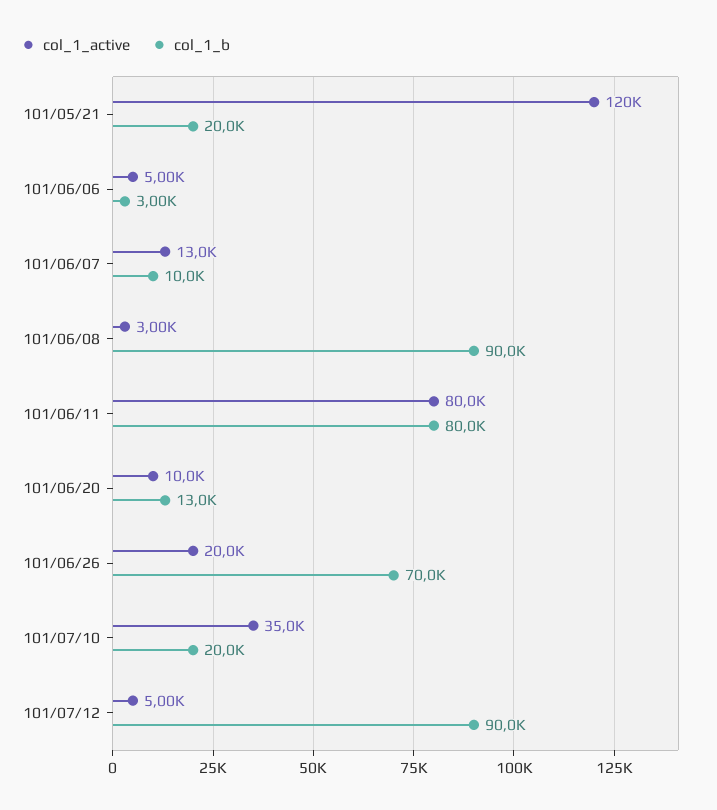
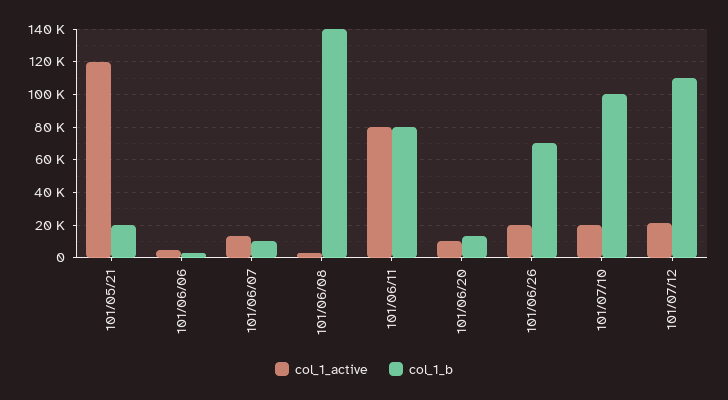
  {
    "col_1_active": {
      "101/05/21": 120000,
      "101/06/06": 5000,
      "101/06/07": 13000,
      "101/06/08": 3000,
      "101/06/11": 80000,
      "101/06/20": 10000,
      "101/06/26": 20000,
-     "101/07/10": 35000,
+     "101/07/10": 20000,
-     "101/07/12": 5000
+     "101/07/12": 20000
    },
    "col_1_b": {
      "101/05/21": 20000,
      "101/06/06": 3000,
      "101/06/07": 10000,
-     "101/06/08": 90000,
+     "101/06/08": 140000,
      "101/06/11": 80000,
      "101/06/20": 13000,
      "101/06/26": 70000,
-     "101/07/10": 20000,
+     "101/07/10": 100000,
-     "101/07/12": 90000
+     "101/07/12": 110000
    }
  }

